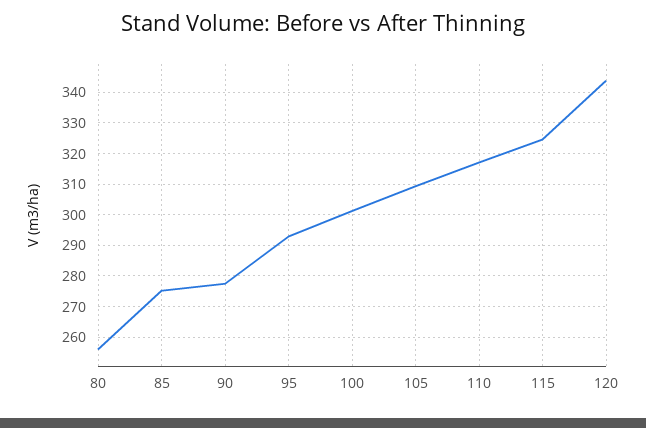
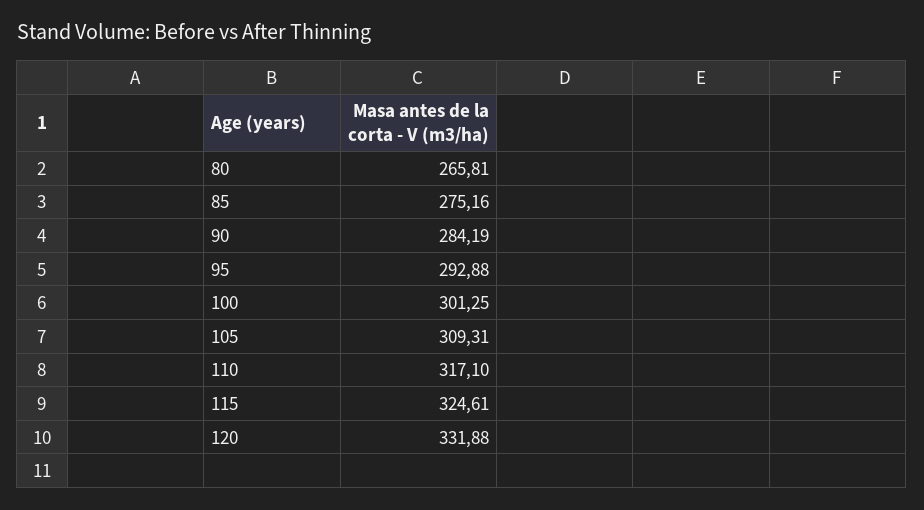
  {
-   "80": 256,
+   "80": 265.81,
    "85": 275.16,
-   "90": 278,
+   "90": 284.19,
    "95": 292.88,
    "100": 301.25,
    "105": 309.31,
    "110": 317.1,
    "115": 324.61,
-   "120": 344
+   "120": 331.88
  }

